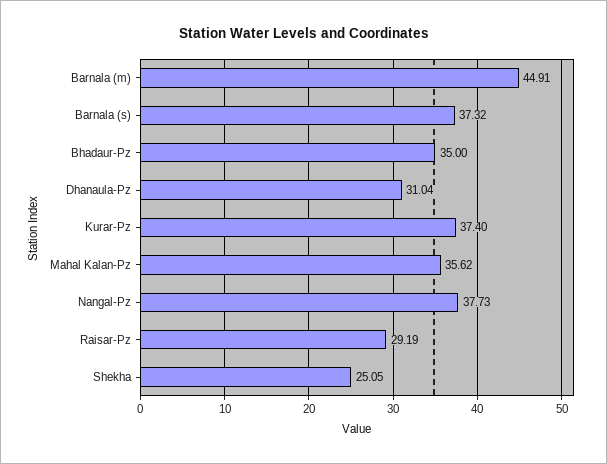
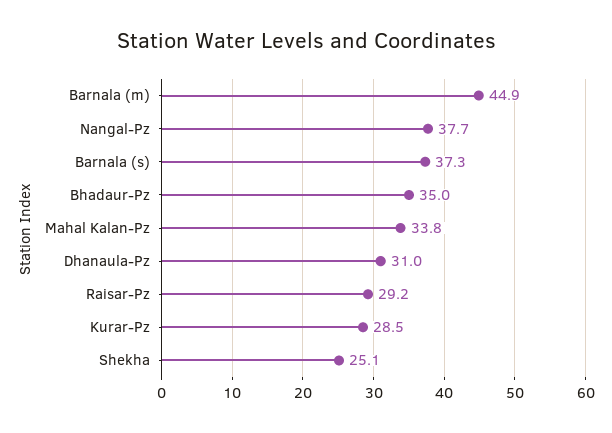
  {
    "Barnala (m)": 44.91,
    "Barnala (s)": 37.32,
    "Bhadaur-Pz": 35,
    "Dhanaula-Pz": 31.04,
-   "Kurar-Pz": 37.4,
+   "Kurar-Pz": 28.5,
-   "Mahal Kalan-Pz": 35.62,
+   "Mahal Kalan-Pz": 33.8,
    "Nangal-Pz": 37.73,
    "Raisar-Pz": 29.19,
    "Shekha": 25.05
  }

